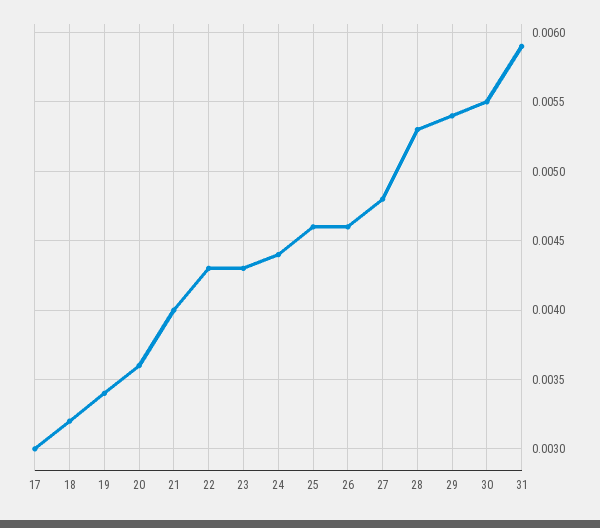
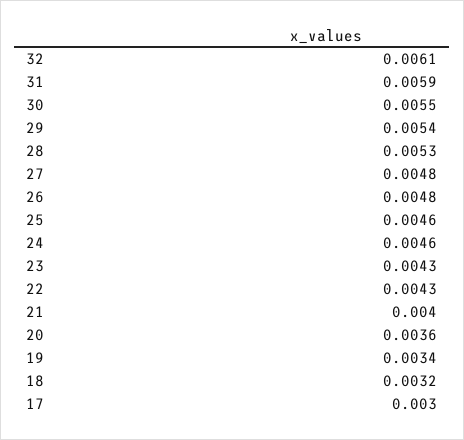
  {
    "17": 0.003,
    "18": 0.0032,
    "19": 0.0034,
    "20": 0.0036,
    "21": 0.004,
    "22": 0.0043,
    "23": 0.0043,
-   "24": 0.0044,
+   "24": 0.0046,
    "25": 0.0046,
-   "26": 0.0046,
+   "26": 0.0048,
    "27": 0.0048,
    "28": 0.0053,
    "29": 0.0054,
    "30": 0.0055,
-   "31": 0.0059
+   "31": 0.0059,
+   "32": 0.0061
  }

